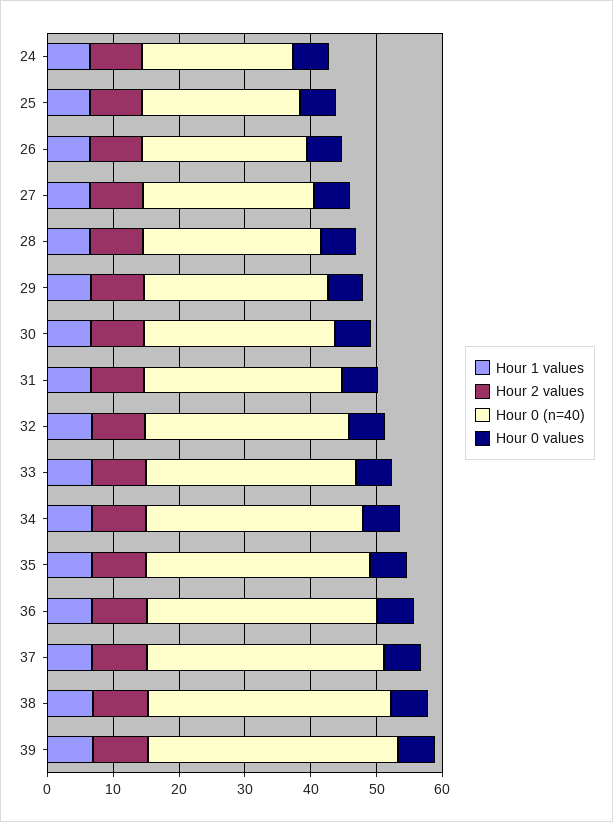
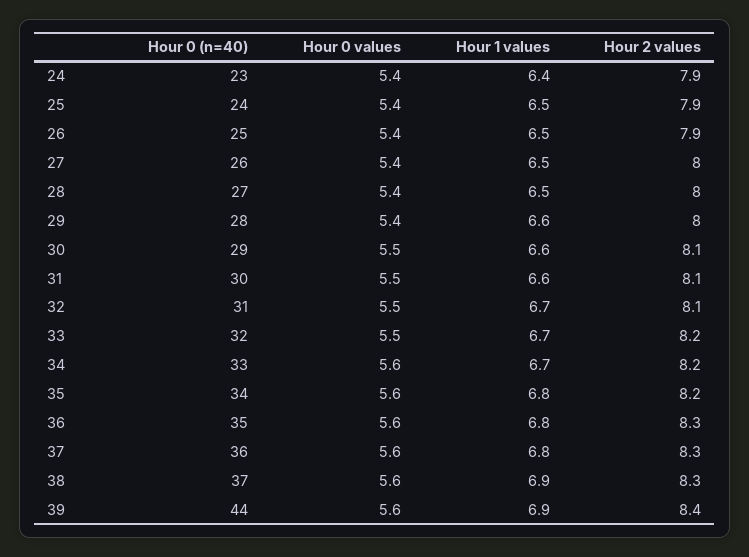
  {
    "Hour 1 values": {
      "24": 6.4,
      "25": 6.5,
      "26": 6.5,
      "27": 6.5,
      "28": 6.5,
      "29": 6.6,
      "30": 6.6,
      "31": 6.6,
      "32": 6.7,
      "33": 6.7,
      "34": 6.7,
      "35": 6.8,
      "36": 6.8,
      "37": 6.8,
      "38": 6.9,
      "39": 6.9
    },
    "Hour 2 values": {
      "24": 7.9,
      "25": 7.9,
      "26": 7.9,
      "27": 8,
      "28": 8,
      "29": 8,
      "30": 8.1,
      "31": 8.1,
      "32": 8.1,
      "33": 8.2,
      "34": 8.2,
      "35": 8.2,
      "36": 8.3,
      "37": 8.3,
      "38": 8.3,
      "39": 8.4
    },
    "Hour 0 (n=40)": {
      "24": 23,
      "25": 24,
      "26": 25,
      "27": 26,
      "28": 27,
      "29": 28,
      "30": 29,
      "31": 30,
      "32": 31,
      "33": 32,
      "34": 33,
      "35": 34,
      "36": 35,
      "37": 36,
      "38": 37,
-     "39": 38
+     "39": 44
    },
    "Hour 0 values": {
      "24": 5.4,
      "25": 5.4,
      "26": 5.4,
      "27": 5.4,
      "28": 5.4,
      "29": 5.4,
      "30": 5.5,
      "31": 5.5,
      "32": 5.5,
      "33": 5.5,
      "34": 5.6,
      "35": 5.6,
      "36": 5.6,
      "37": 5.6,
      "38": 5.6,
      "39": 5.6
    }
  }

